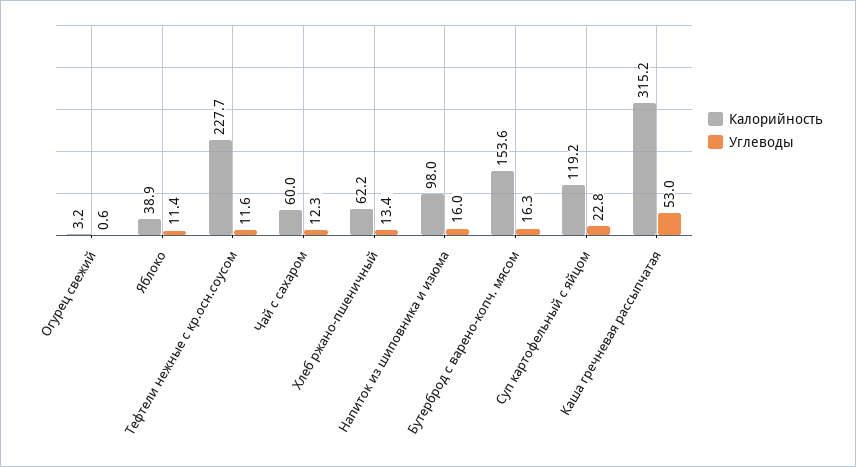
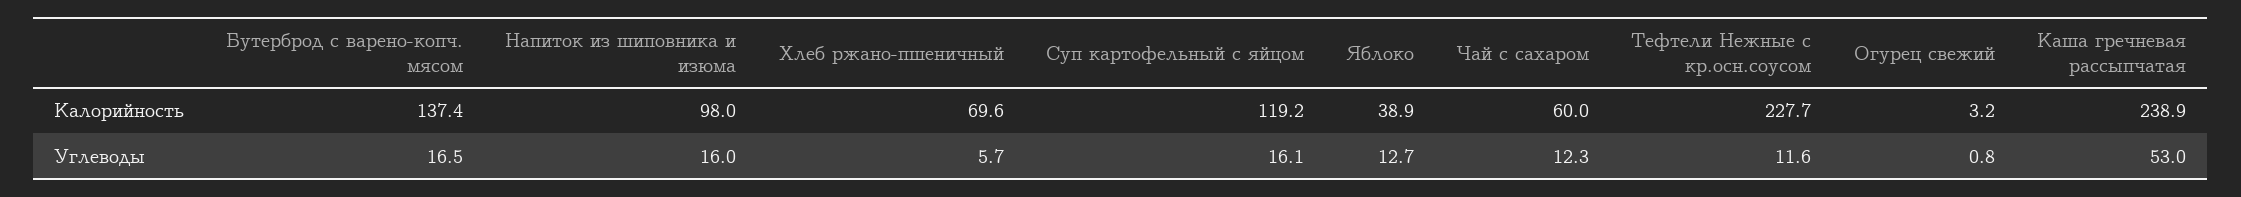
  {
    "Калорийность": {
      "Огурец свежий": 3.2,
      "Яблоко": 38.9,
      "Тефтели нежные с кр.осн.соусом": 227.7,
      "Чай с сахаром": 60,
-     "Хлеб ржано-пшеничный": 62.2,
+     "Хлеб ржано-пшеничный": 69.6,
      "Напиток из шиповника и изюма": 98,
-     "Бутерброд с варено-копч. мясом": 153.6,
+     "Бутерброд с варено-копч. мясом": 137.4,
      "Суп картофельный с яйцом": 119.2,
-     "Каша гречневая рассыпчатая": 315.2
+     "Каша гречневая рассыпчатая": 238.9
    },
    "Углеводы": {
-     "Огурец свежий": 0.6,
+     "Огурец свежий": 0.8,
-     "Яблоко": 11.4,
+     "Яблоко": 12.7,
      "Тефтели нежные с кр.осн.соусом": 11.6,
      "Чай с сахаром": 12.3,
-     "Хлеб ржано-пшеничный": 13.4,
+     "Хлеб ржано-пшеничный": 5.7,
      "Напиток из шиповника и изюма": 16,
-     "Бутерброд с варено-копч. мясом": 16.3,
+     "Бутерброд с варено-копч. мясом": 16.5,
-     "Суп картофельный с яйцом": 22.8,
+     "Суп картофельный с яйцом": 16.1,
      "Каша гречневая рассыпчатая": 53
    }
  }

